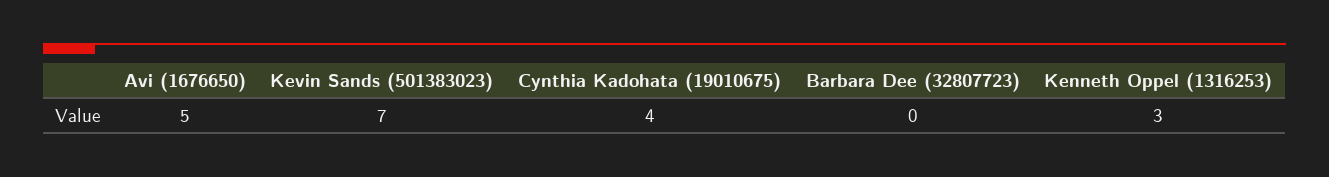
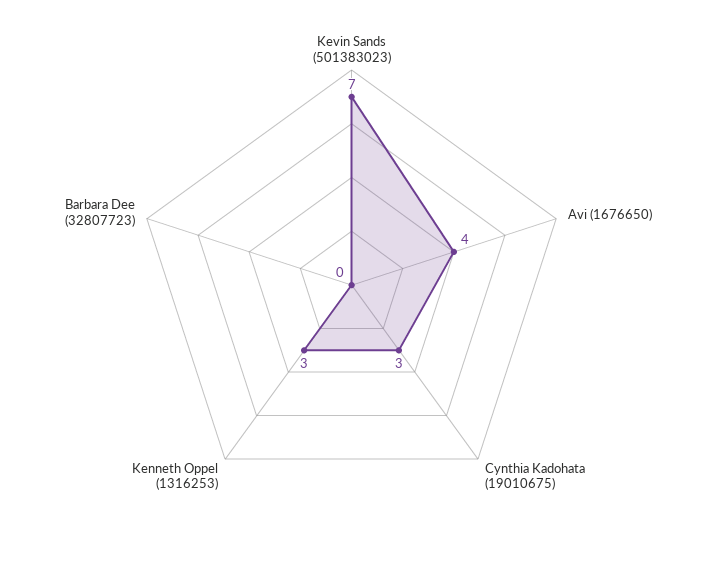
  {
-   "Avi (1676650)": 5,
+   "Avi (1676650)": 4,
    "Kevin Sands (501383023)": 7,
-   "Cynthia Kadohata (19010675)": 4,
+   "Cynthia Kadohata (19010675)": 3,
    "Barbara Dee (32807723)": 0,
    "Kenneth Oppel (1316253)": 3
  }

